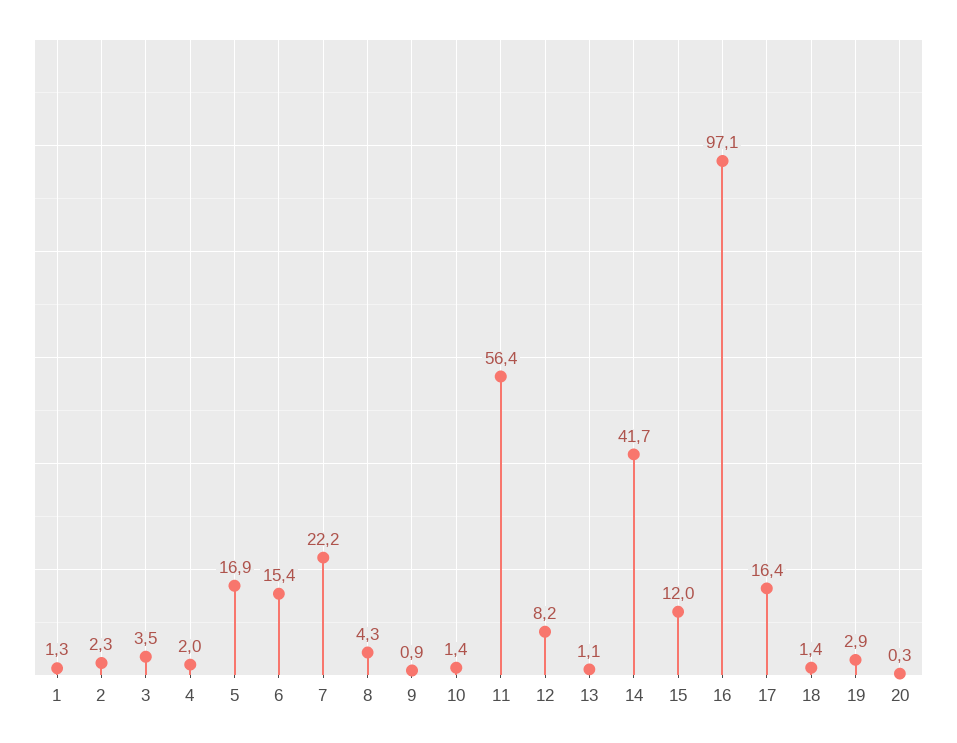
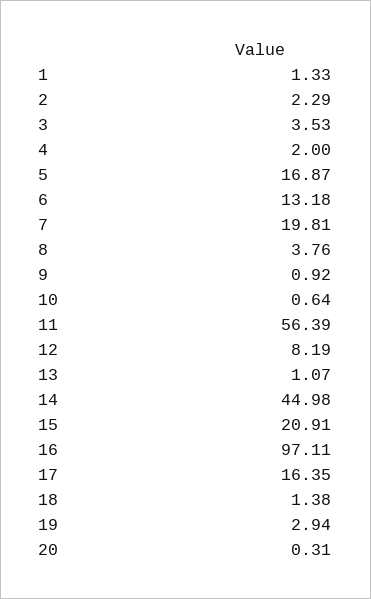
  {
    "1": 1.33,
    "2": 2.29,
    "3": 3.53,
    "4": 2,
    "5": 16.87,
-   "6": 15.4,
+   "6": 13.18,
-   "7": 22.2,
+   "7": 19.81,
-   "8": 4.3,
+   "8": 3.76,
    "9": 0.92,
-   "10": 1.4,
+   "10": 0.64,
    "11": 56.39,
    "12": 8.19,
    "13": 1.07,
-   "14": 41.7,
+   "14": 44.98,
-   "15": 12,
+   "15": 20.91,
    "16": 97.11,
    "17": 16.35,
    "18": 1.38,
    "19": 2.94,
    "20": 0.31
  }

